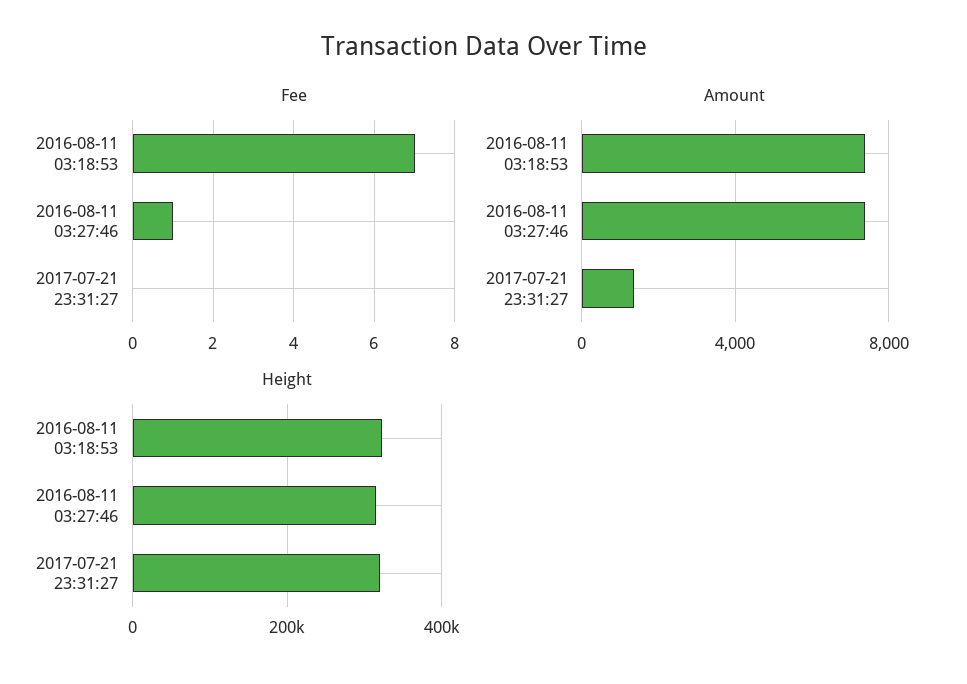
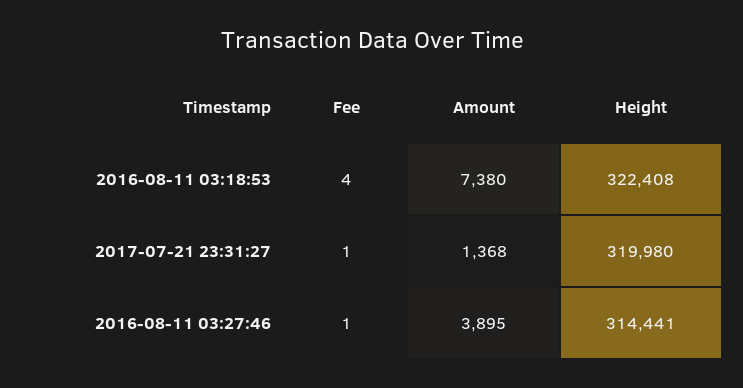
  {
    "Fee": {
-     "2016-08-11 03:18:53": 7,
+     "2016-08-11 03:18:53": 4,
      "2016-08-11 03:27:46": 1,
-     "2017-07-21 23:31:27": 0
+     "2017-07-21 23:31:27": 1
    },
    "Amount": {
      "2016-08-11 03:18:53": 7380,
-     "2016-08-11 03:27:46": 7500,
+     "2016-08-11 03:27:46": 3895,
      "2017-07-21 23:31:27": 1368
    },
    "Height": {
      "2016-08-11 03:18:53": 322408,
      "2016-08-11 03:27:46": 314441,
      "2017-07-21 23:31:27": 319980
    }
  }

